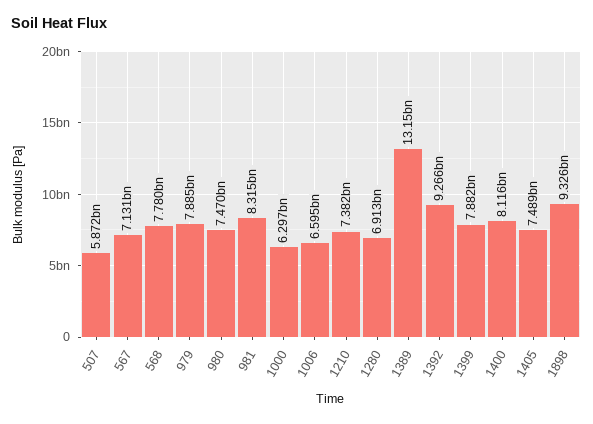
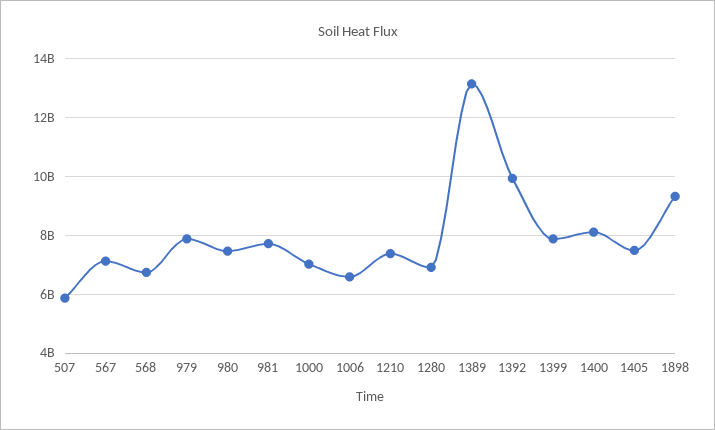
  {
    "507": 5872000000,
    "567": 7131000000,
-   "568": 7780000000,
+   "568": 6750000000,
    "979": 7885000000,
    "980": 7470000000,
-   "981": 8315000000,
+   "981": 7750000000,
-   "1000": 6297000000,
+   "1000": 7000000000,
    "1006": 6595000000,
    "1210": 7382000000,
    "1280": 6913000000,
    "1389": 13150000000,
-   "1392": 9266000000,
+   "1392": 10000000000,
    "1399": 7882000000,
    "1400": 8116000000,
    "1405": 7489000000,
    "1898": 9326000000
  }

